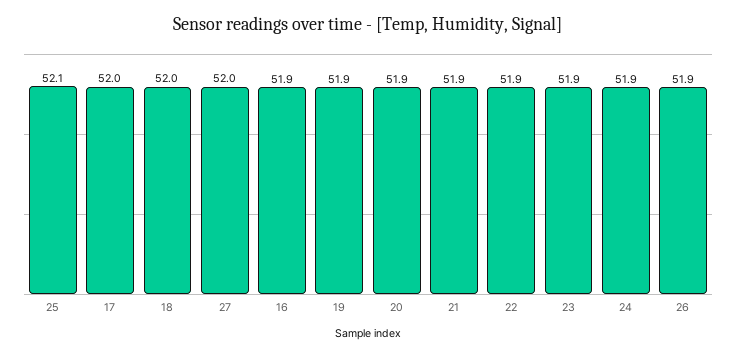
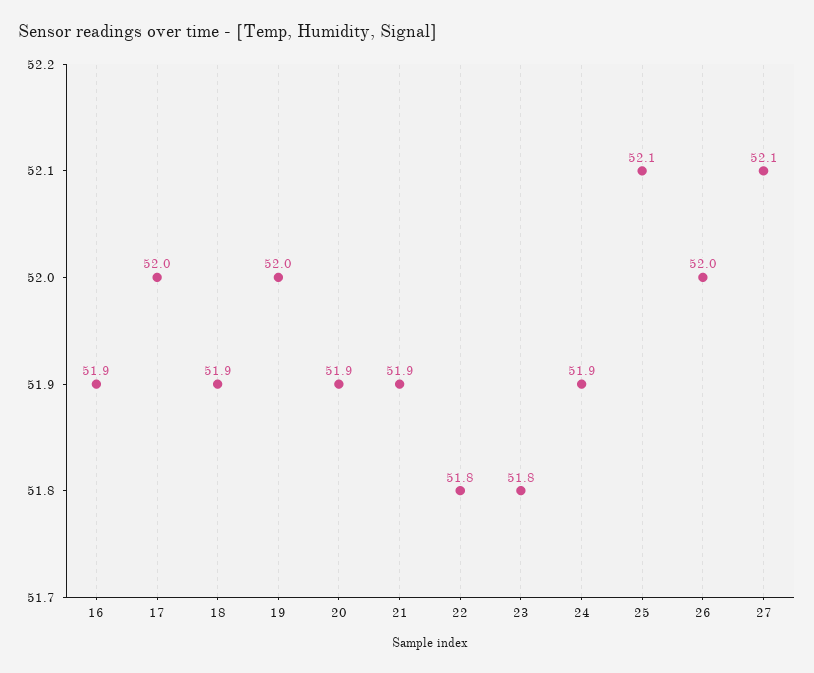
  {
    "25": 52.1,
    "17": 52,
-   "18": 52,
+   "18": 51.9,
-   "27": 52,
+   "27": 52.1,
    "16": 51.9,
-   "19": 51.9,
+   "19": 52,
    "20": 51.9,
    "21": 51.9,
-   "22": 51.9,
+   "22": 51.8,
-   "23": 51.9,
+   "23": 51.8,
    "24": 51.9,
-   "26": 51.9
+   "26": 52
  }

